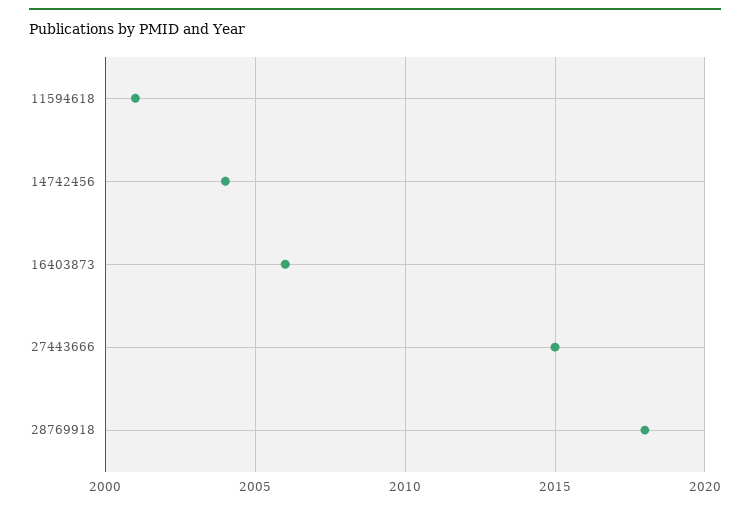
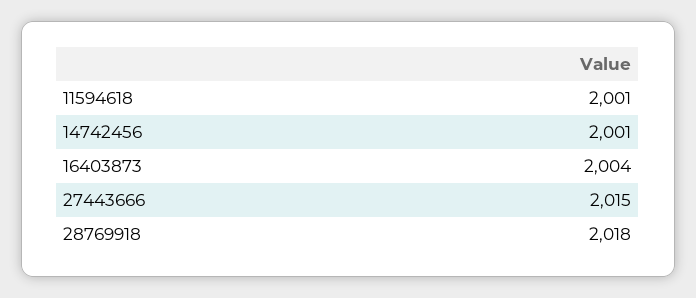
  {
    "11594618": 2001,
-   "14742456": 2004,
+   "14742456": 2001,
-   "16403873": 2006,
+   "16403873": 2004,
    "27443666": 2015,
    "28769918": 2018
  }

